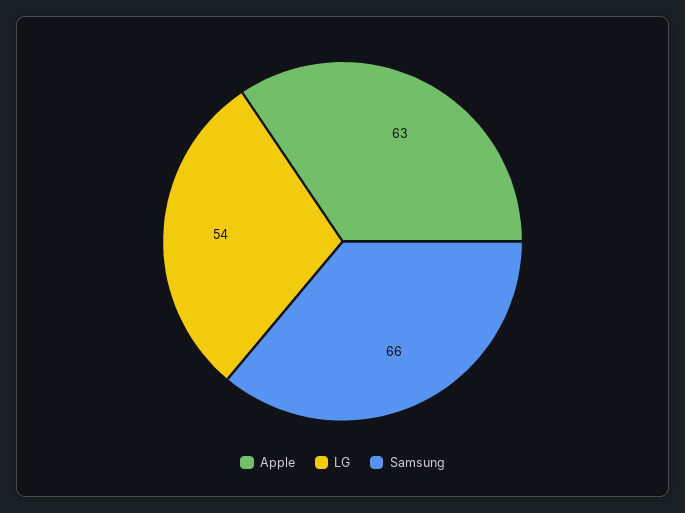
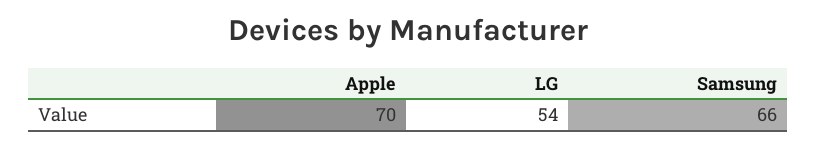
  {
-   "Apple": 63,
+   "Apple": 70,
    "LG": 54,
    "Samsung": 66
  }

